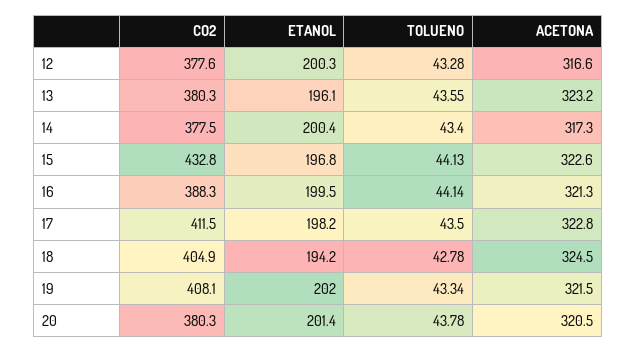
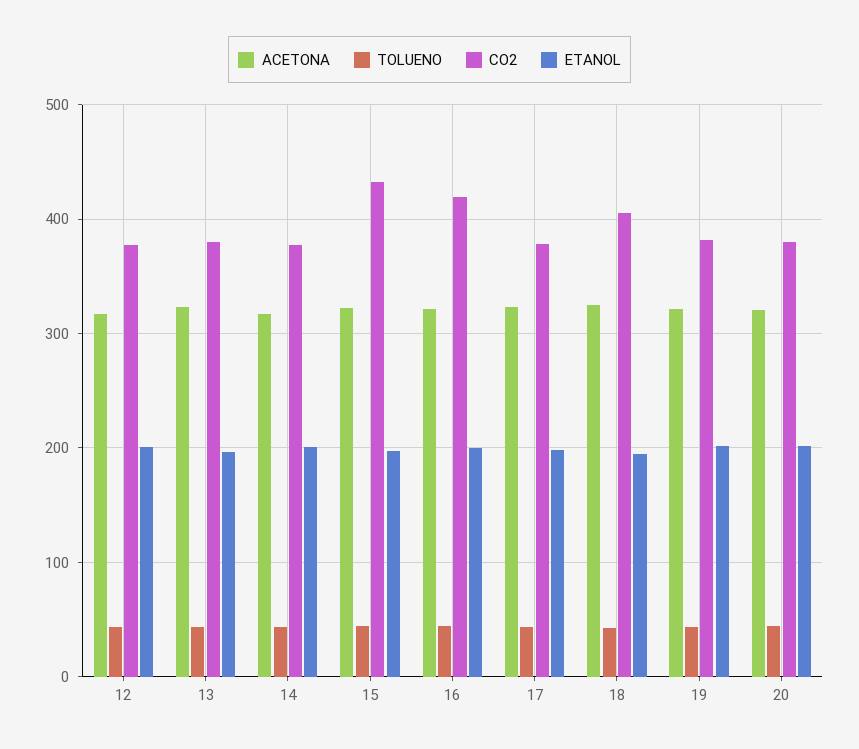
  {
    "CO2": {
      "12": 377.6,
      "13": 380.3,
      "14": 377.5,
      "15": 432.8,
-     "16": 388.3,
+     "16": 420,
-     "17": 411.5,
+     "17": 380,
      "18": 404.9,
-     "19": 408.1,
+     "19": 380,
      "20": 380.3
    },
    "ETANOL": {
      "12": 200.3,
      "13": 196.1,
      "14": 200.4,
      "15": 196.8,
      "16": 199.5,
      "17": 198.2,
      "18": 194.2,
      "19": 202,
      "20": 201.4
    },
    "TOLUENO": {
      "12": 43.28,
      "13": 43.55,
      "14": 43.4,
      "15": 44.13,
      "16": 44.14,
      "17": 43.5,
      "18": 42.78,
      "19": 43.34,
      "20": 43.78
    },
    "ACETONA": {
      "12": 316.6,
      "13": 323.2,
      "14": 317.3,
      "15": 322.6,
      "16": 321.3,
      "17": 322.8,
      "18": 324.5,
      "19": 321.5,
      "20": 320.5
    }
  }

